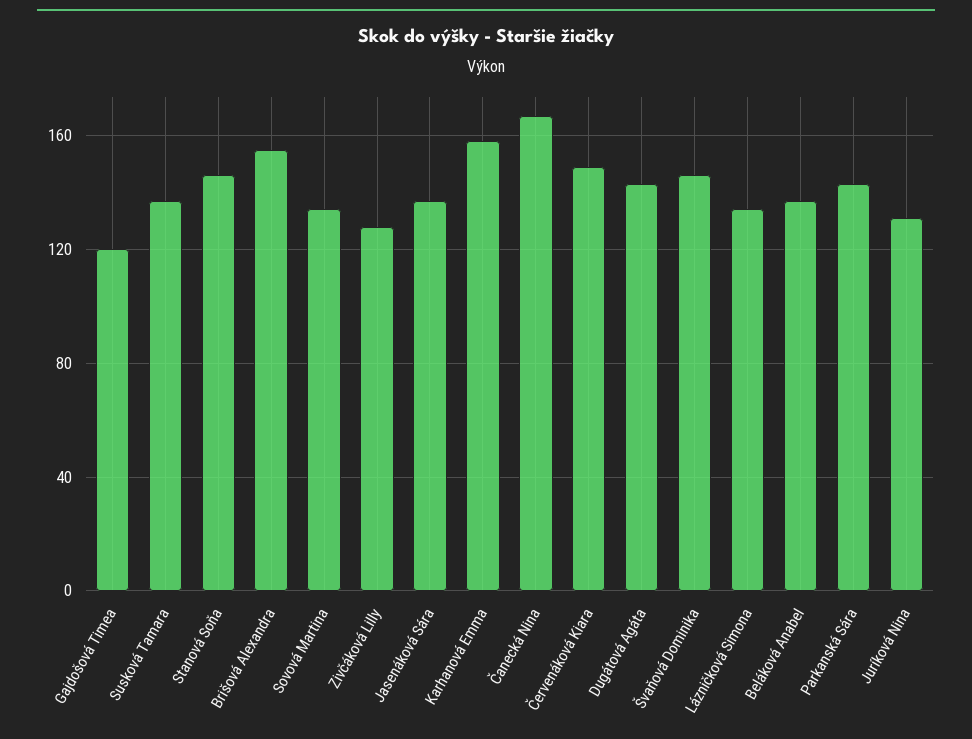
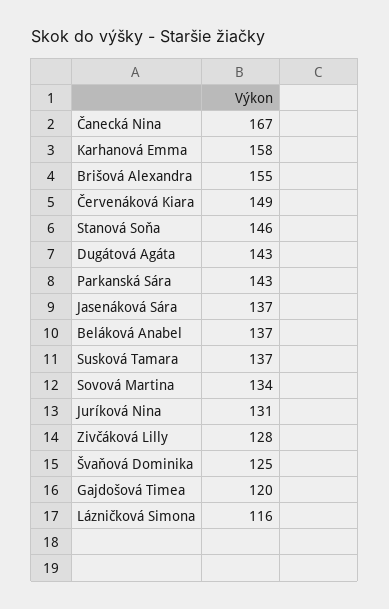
  {
    "Gajdošová Timea": 120,
    "Susková Tamara": 137,
    "Stanová Soňa": 146,
    "Brišová Alexandra": 155,
    "Sovová Martina": 134,
    "Zivčáková Lilly": 128,
    "Jasenáková Sára": 137,
    "Karhanová Emma": 158,
    "Čanecká Nina": 167,
    "Červenáková Kiara": 149,
    "Dugátová Agáta": 143,
-   "Švaňová Dominika": 145,
+   "Švaňová Dominika": 125,
-   "Lázničková Simona": 135,
+   "Lázničková Simona": 116,
    "Beláková Anabel": 137,
    "Parkanská Sára": 143,
    "Juríková Nina": 131
  }

